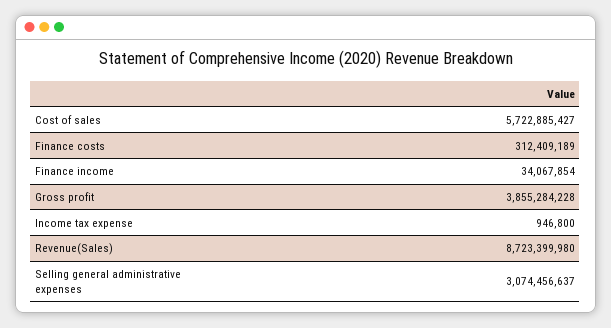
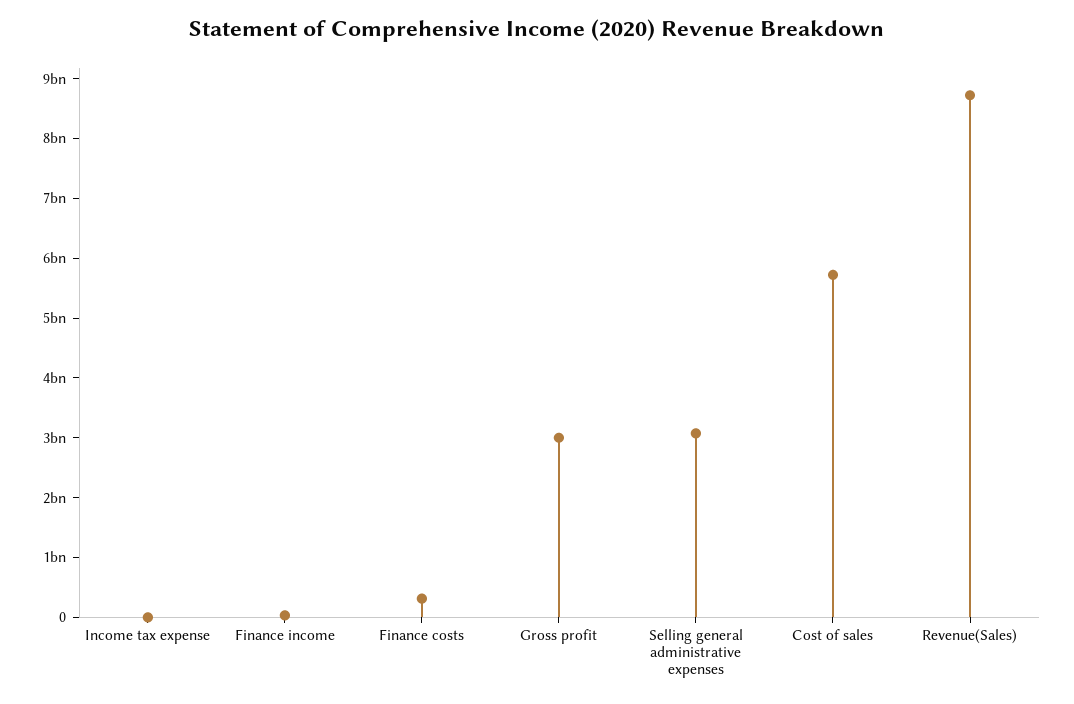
  {
    "Cost of sales": 5722885427,
    "Finance costs": 312409189,
    "Finance income": 34067854,
-   "Gross profit": 3855284228,
+   "Gross profit": 3000000000,
    "Income tax expense": 946800,
    "Revenue(Sales)": 8723399980,
    "Selling general administrative expenses": 3074456637
  }

